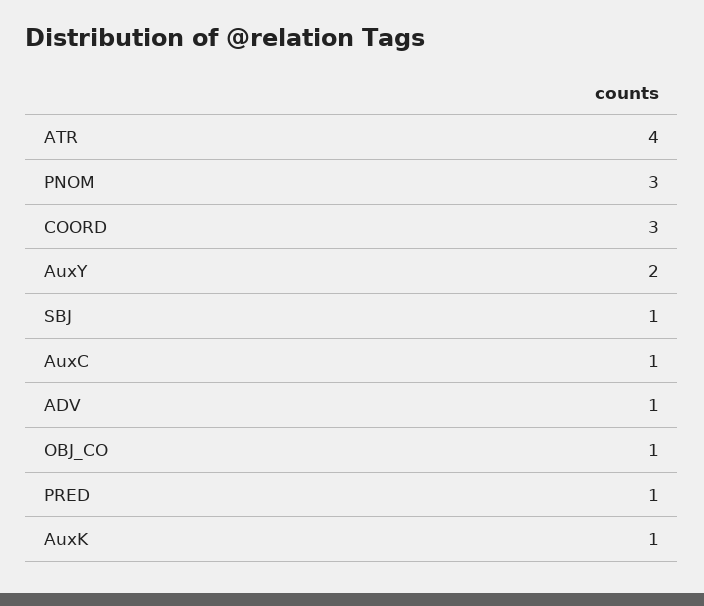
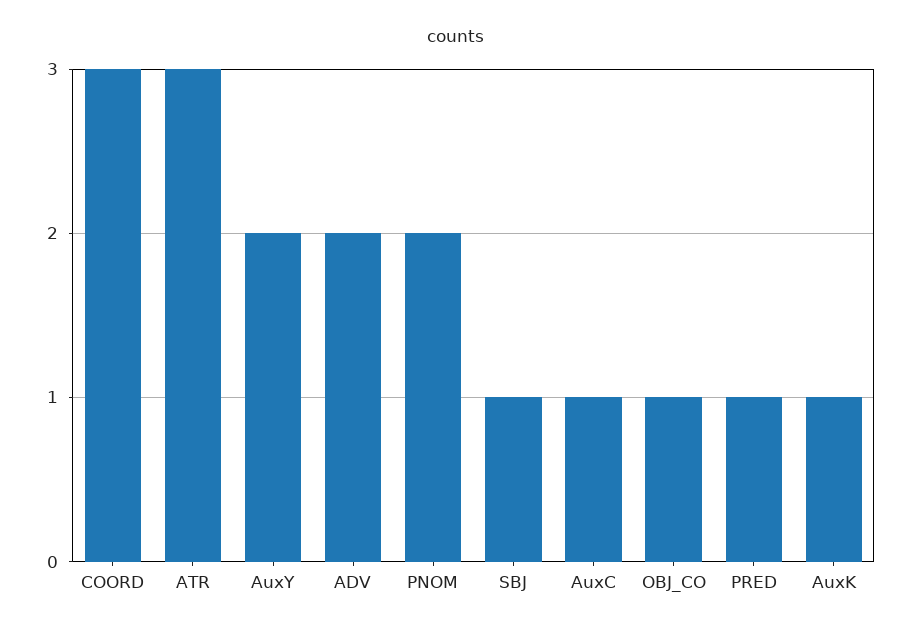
  {
-   "ATR": 4,
+   "ATR": 3,
-   "PNOM": 3,
+   "PNOM": 2,
    "COORD": 3,
    "AuxY": 2,
    "SBJ": 1,
    "AuxC": 1,
-   "ADV": 1,
+   "ADV": 2,
    "OBJ_CO": 1,
    "PRED": 1,
    "AuxK": 1
  }

